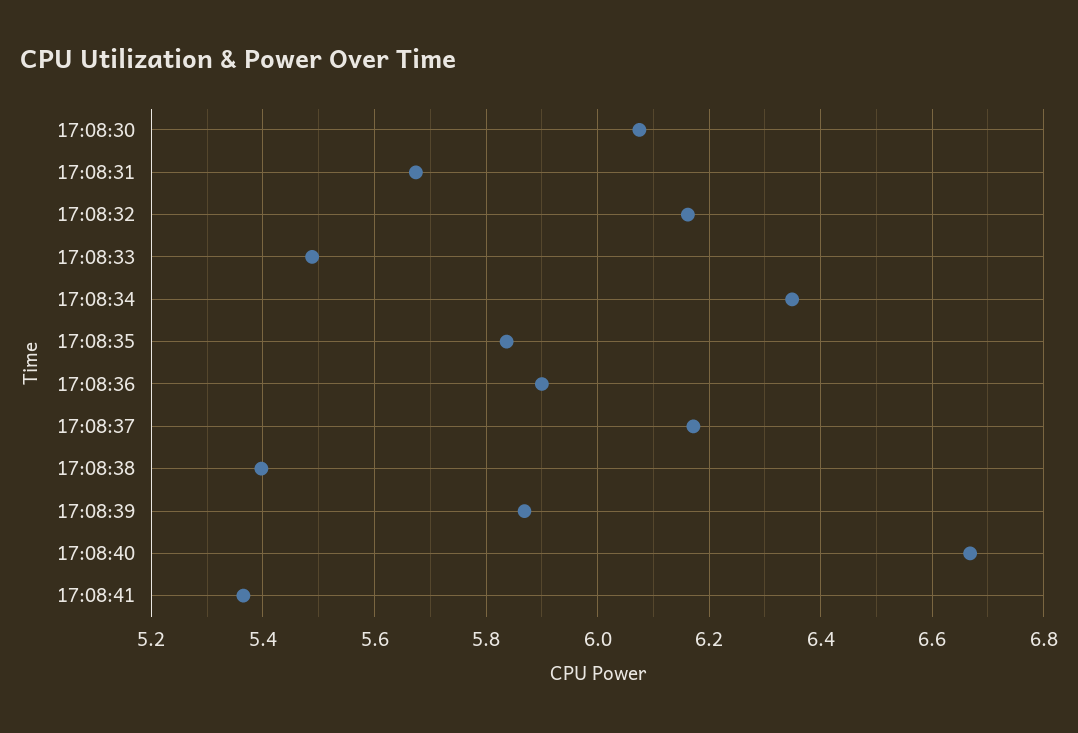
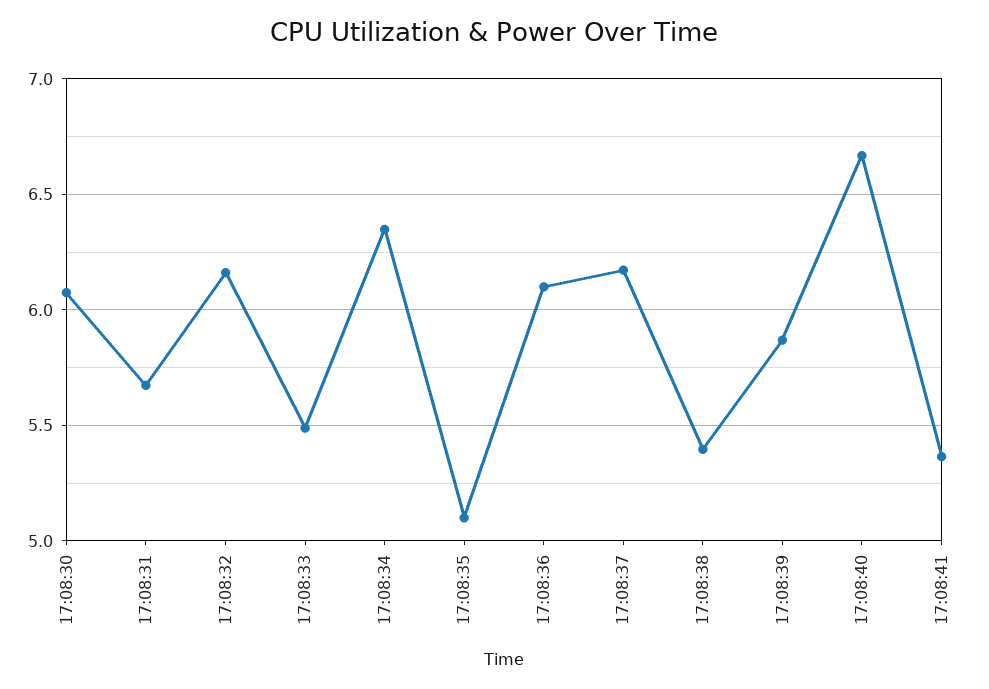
  {
    "17:08:30": 6.08,
    "17:08:31": 5.68,
    "17:08:32": 6.16,
    "17:08:33": 5.48,
    "17:08:34": 6.34,
-   "17:08:35": 5.84,
+   "17:08:35": 5.1,
-   "17:08:36": 5.9,
+   "17:08:36": 6.1,
    "17:08:37": 6.18,
    "17:08:38": 5.4,
    "17:08:39": 5.86,
    "17:08:40": 6.66,
    "17:08:41": 5.36
  }

